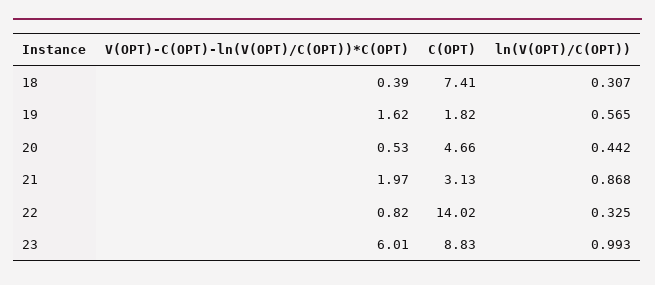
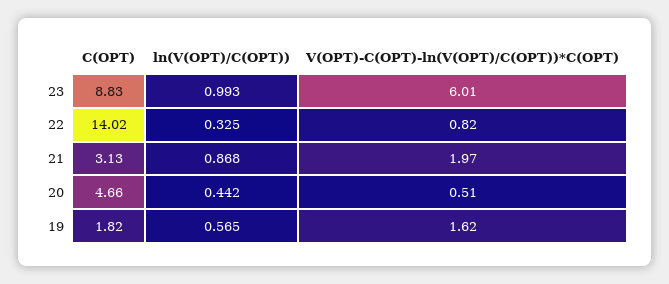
  {
    "V(OPT)-C(OPT)-ln(V(OPT)/C(OPT))*C(OPT)": {
-     "18": 0.39,
      "19": 1.62,
-     "20": 0.53,
+     "20": 0.51,
      "21": 1.97,
      "22": 0.82,
      "23": 6.01
    },
    "C(OPT)": {
-     "18": 7.41,
      "19": 1.82,
      "20": 4.66,
      "21": 3.13,
      "22": 14.02,
      "23": 8.83
    },
    "ln(V(OPT)/C(OPT))": {
-     "18": 0.307,
      "19": 0.565,
      "20": 0.442,
      "21": 0.868,
      "22": 0.325,
      "23": 0.993
    }
  }

